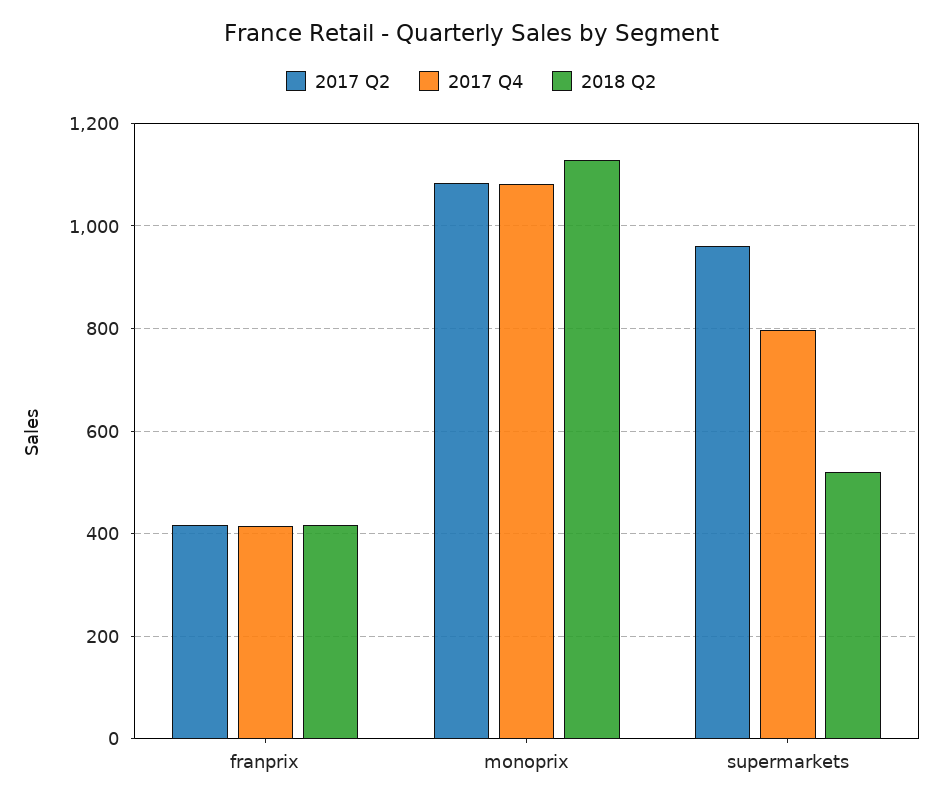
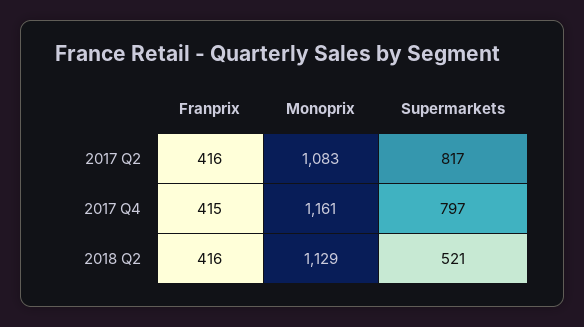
  {
    "2017 Q2": {
      "franprix": 416,
      "monoprix": 1083,
-     "supermarkets": 960
+     "supermarkets": 817
    },
    "2017 Q4": {
      "franprix": 415,
-     "monoprix": 1080,
+     "monoprix": 1161,
      "supermarkets": 797
    },
    "2018 Q2": {
      "franprix": 416,
      "monoprix": 1129,
      "supermarkets": 521
    }
  }

